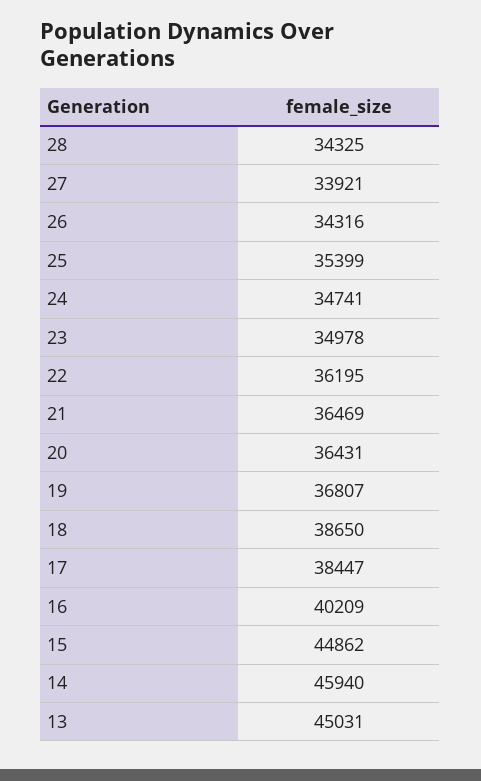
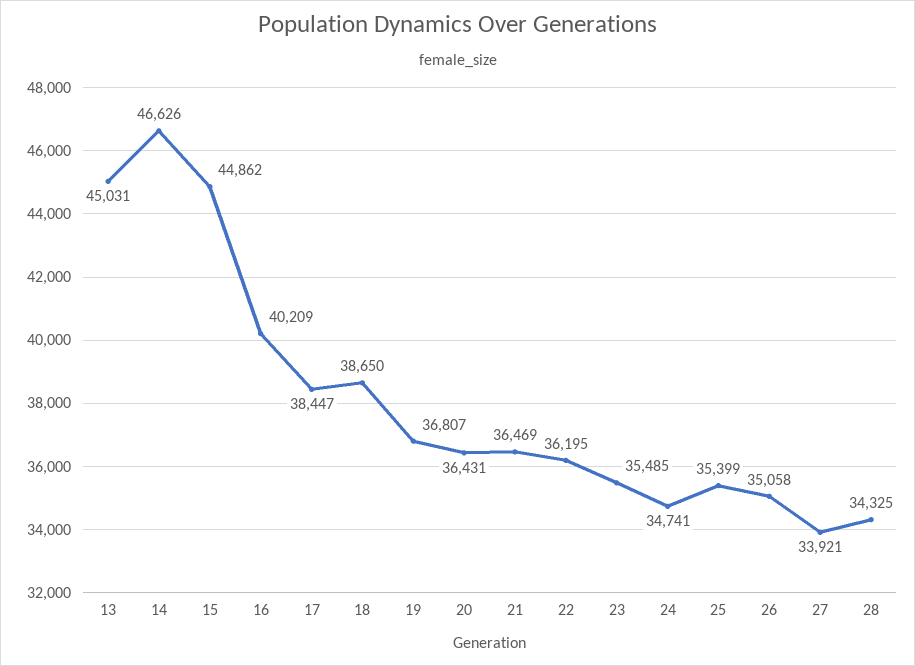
  {
    "28": 34325,
    "27": 33921,
-   "26": 34316,
+   "26": 35058,
    "25": 35399,
    "24": 34741,
-   "23": 34978,
+   "23": 35485,
    "22": 36195,
    "21": 36469,
    "20": 36431,
    "19": 36807,
    "18": 38650,
    "17": 38447,
    "16": 40209,
    "15": 44862,
-   "14": 45940,
+   "14": 46626,
    "13": 45031
  }

